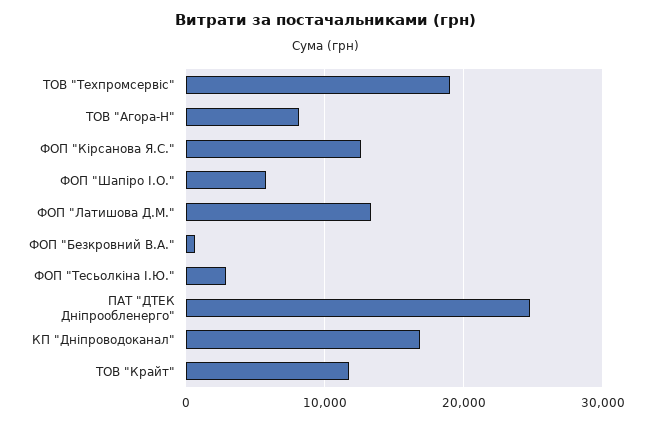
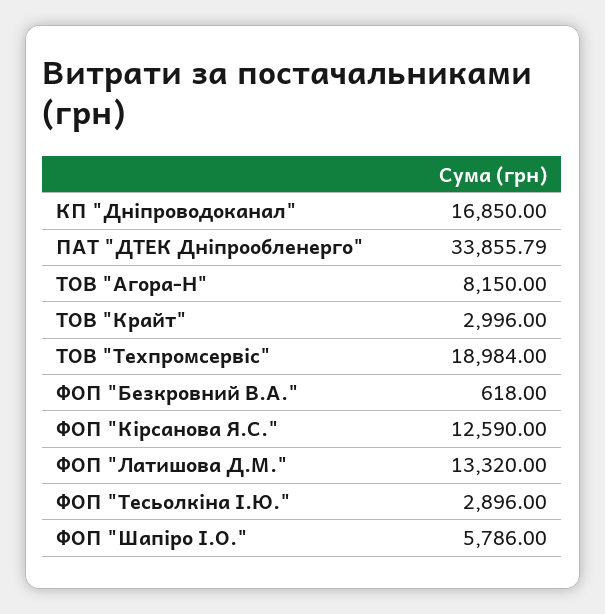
  {
    "ТОВ \"Техпромсервіс\"": 18984,
    "ТОВ \"Агора-Н\"": 8150,
    "ФОП \"Кірсанова Я.С.\"": 12590,
    "ФОП \"Шапіро І.О.\"": 5786,
    "ФОП \"Латишова Д.М.\"": 13320,
    "ФОП \"Безкровний В.А.\"": 618,
    "ФОП \"Тесьолкіна І.Ю.\"": 2896,
-   "ПАТ \"ДТЕК Дніпрообленерго\"": 25000,
+   "ПАТ \"ДТЕК Дніпрообленерго\"": 33855.79,
    "КП \"Дніпроводоканал\"": 16850,
-   "ТОВ \"Крайт\"": 12000
+   "ТОВ \"Крайт\"": 2996
  }

